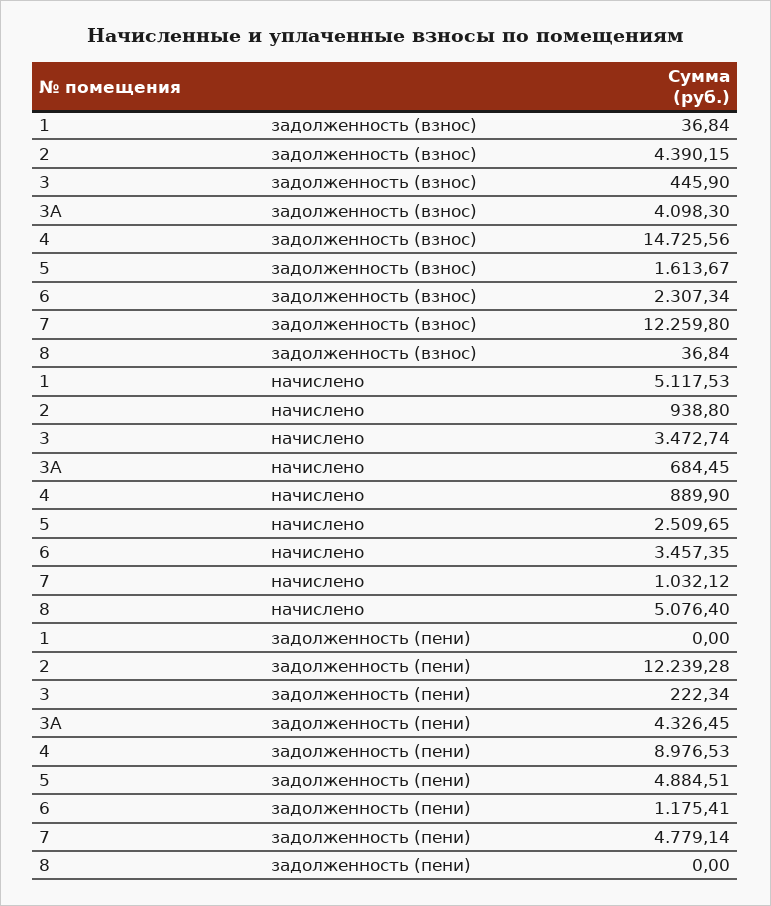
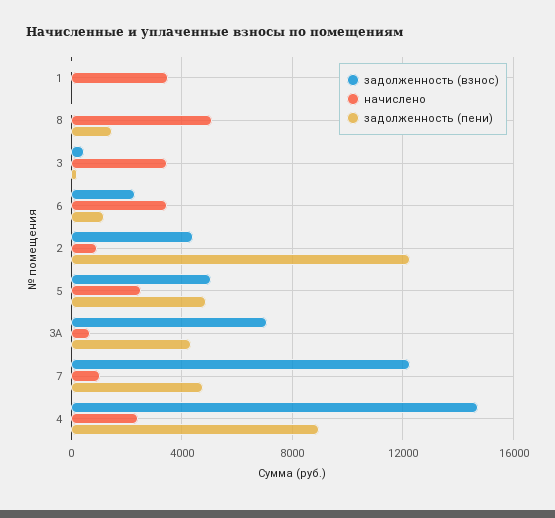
  {
    "задолженность (взнос)": {
      "1": 36.84,
      "2": 4390.15,
      "3": 445.9,
-     "3А": 4098.3,
+     "3А": 7000,
      "4": 14725.56,
-     "5": 1613.67,
+     "5": 5000,
      "6": 2307.34,
      "7": 12259.8,
      "8": 36.84
    },
    "начислено": {
-     "1": 5117.53,
+     "1": 3500,
      "2": 938.8,
      "3": 3472.74,
      "3А": 684.45,
-     "4": 889.9,
+     "4": 2500,
      "5": 2509.65,
      "6": 3457.35,
      "7": 1032.12,
      "8": 5076.4
    },
    "задолженность (пени)": {
      "1": 0,
      "2": 12239.28,
      "3": 222.34,
      "3А": 4326.45,
      "4": 8976.53,
      "5": 4884.51,
      "6": 1175.41,
      "7": 4779.14,
-     "8": 0
+     "8": 1500
    }
  }

